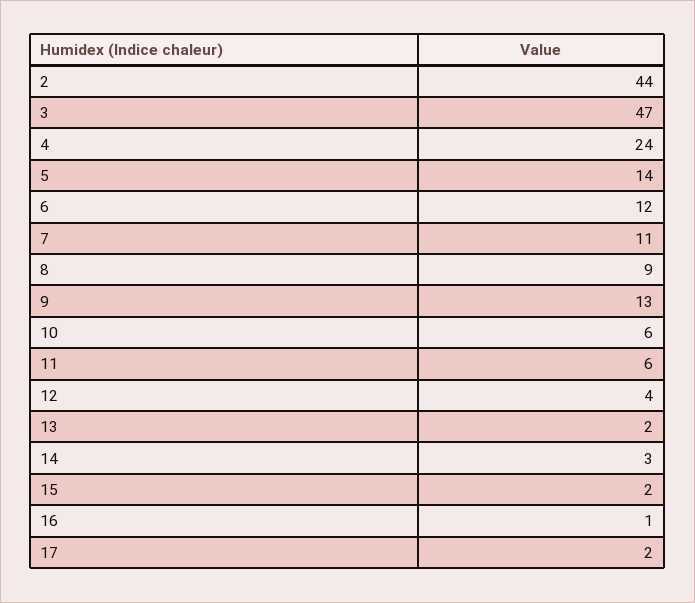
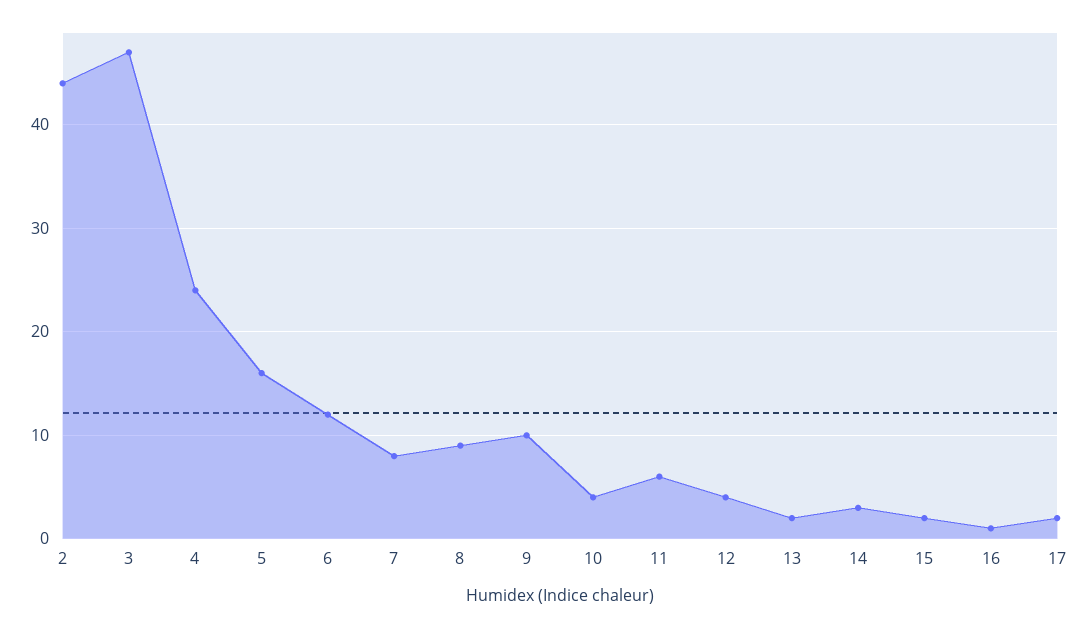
  {
    "2": 44,
    "3": 47,
    "4": 24,
-   "5": 14,
+   "5": 16,
    "6": 12,
-   "7": 11,
+   "7": 8,
    "8": 9,
-   "9": 13,
+   "9": 10,
-   "10": 6,
+   "10": 4,
    "11": 6,
    "12": 4,
    "13": 2,
    "14": 3,
    "15": 2,
    "16": 1,
    "17": 2
  }

